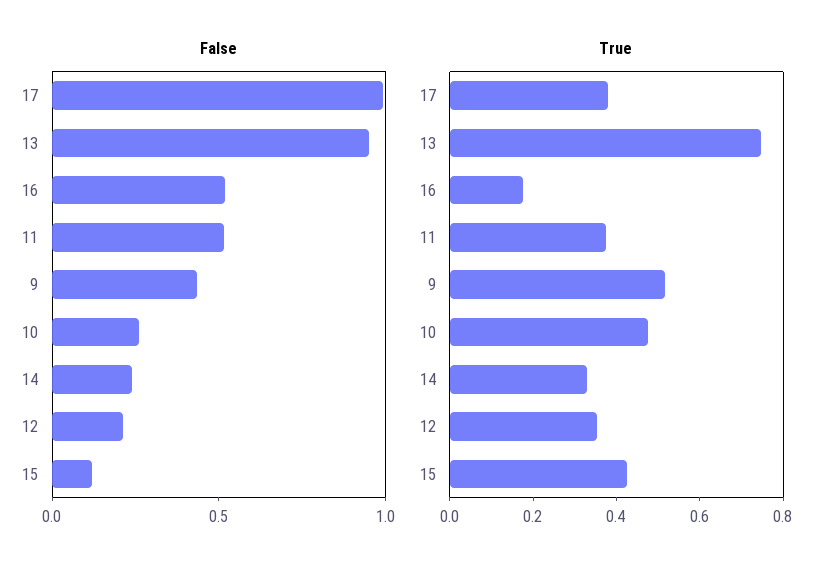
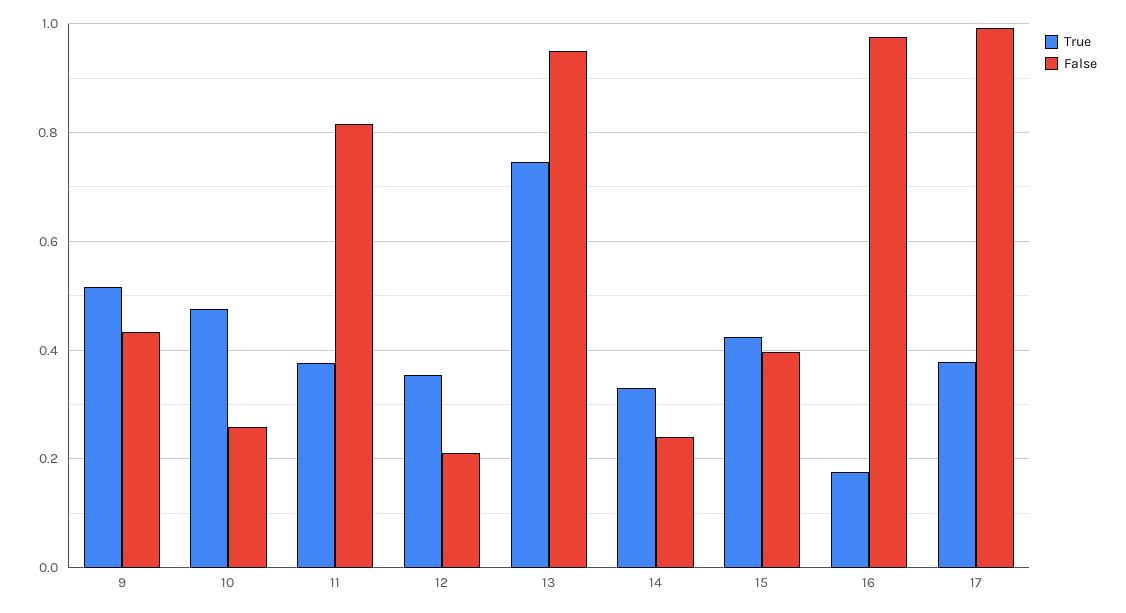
  {
    "False": {
      "17": 1,
      "13": 0.96,
-     "16": 0.5,
+     "16": 0.98,
-     "11": 0.5,
+     "11": 0.82,
      "9": 0.44,
      "10": 0.26,
      "14": 0.24,
      "12": 0.22,
-     "15": 0.1
+     "15": 0.4
    },
    "True": {
      "17": 0.38,
      "13": 0.74,
      "16": 0.18,
      "11": 0.38,
      "9": 0.52,
      "10": 0.48,
      "14": 0.34,
      "12": 0.36,
      "15": 0.42
    }
  }

